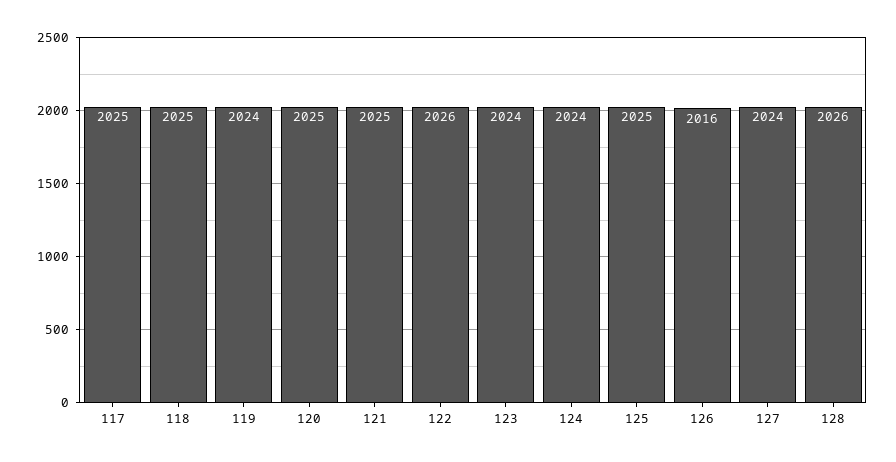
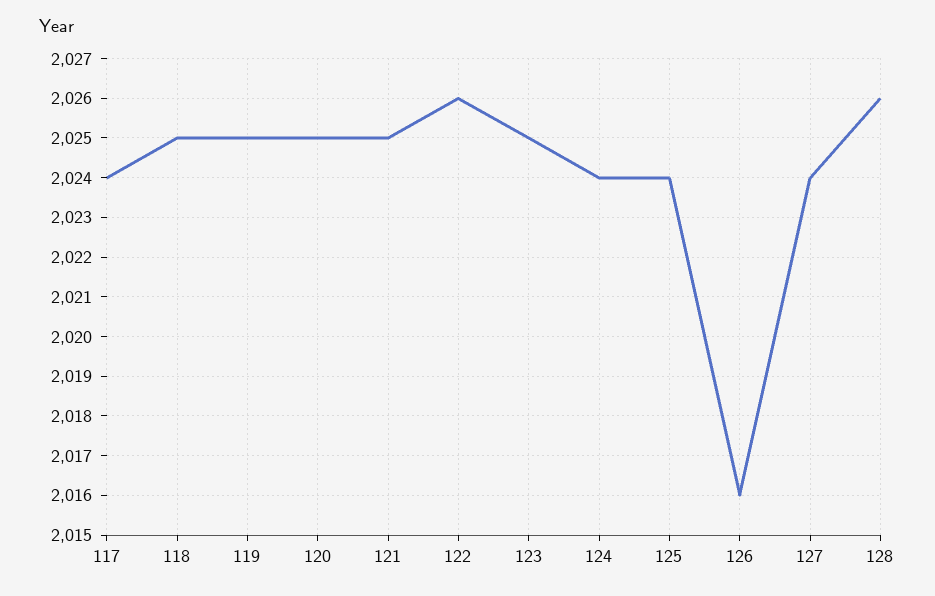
  {
-   "117": 2025,
+   "117": 2024,
    "118": 2025,
-   "119": 2024,
+   "119": 2025,
    "120": 2025,
    "121": 2025,
    "122": 2026,
-   "123": 2024,
+   "123": 2025,
    "124": 2024,
-   "125": 2025,
+   "125": 2024,
    "126": 2016,
    "127": 2024,
    "128": 2026
  }

